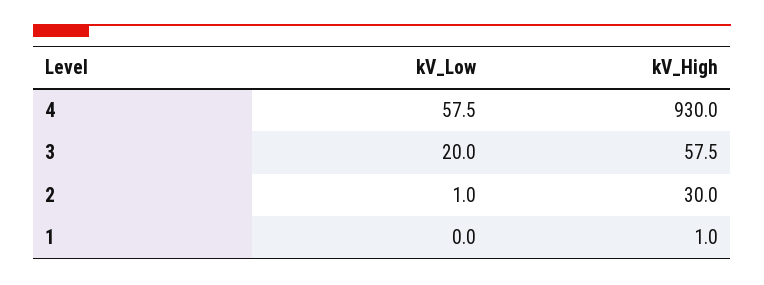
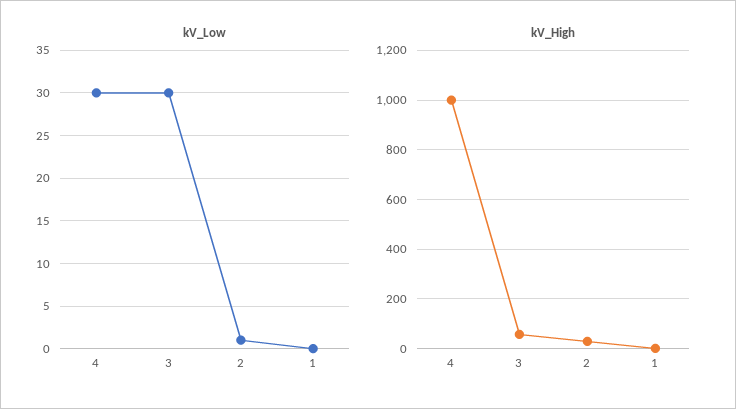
  {
    "kV_Low": {
-     "4": 57.5,
+     "4": 30,
-     "3": 20,
+     "3": 30,
      "2": 1,
      "1": 0
    },
    "kV_High": {
-     "4": 930,
+     "4": 1000,
      "3": 57.5,
      "2": 30,
      "1": 1
    }
  }

